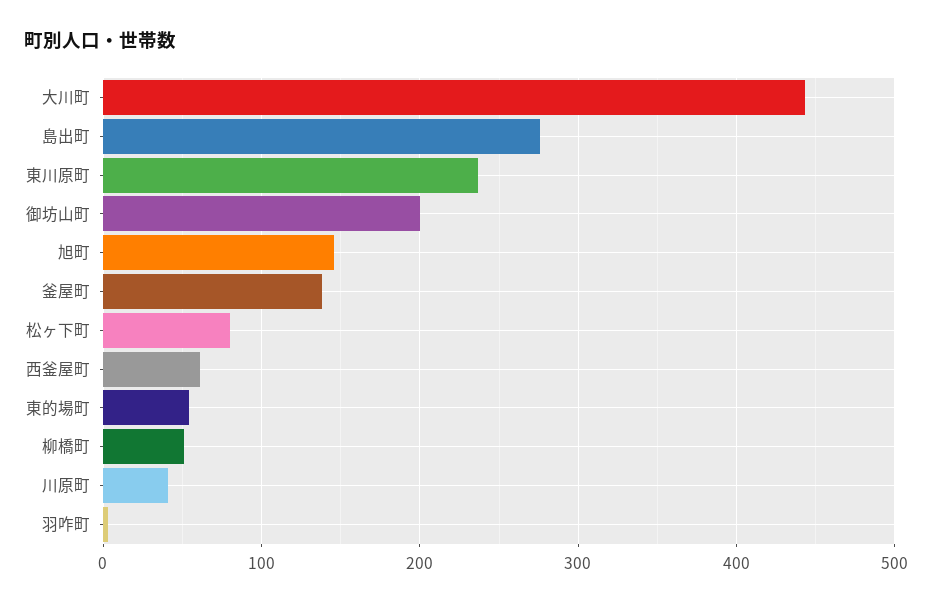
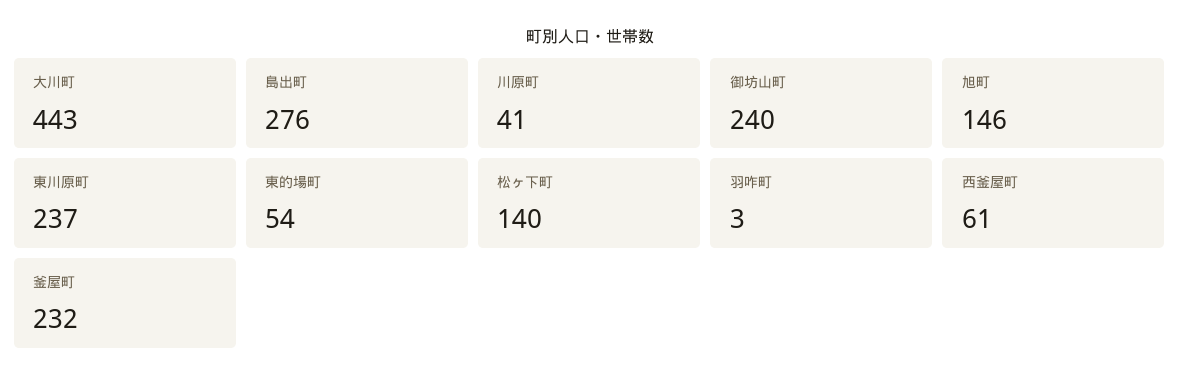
  {
    "大川町": 443,
    "島出町": 276,
    "東川原町": 237,
-   "御坊山町": 200,
+   "御坊山町": 240,
    "旭町": 146,
-   "釜屋町": 140,
+   "釜屋町": 232,
-   "松ヶ下町": 80,
+   "松ヶ下町": 140,
    "西釜屋町": 61,
    "東的場町": 54,
-   "柳橋町": 50,
    "川原町": 41,
    "羽咋町": 3
  }

